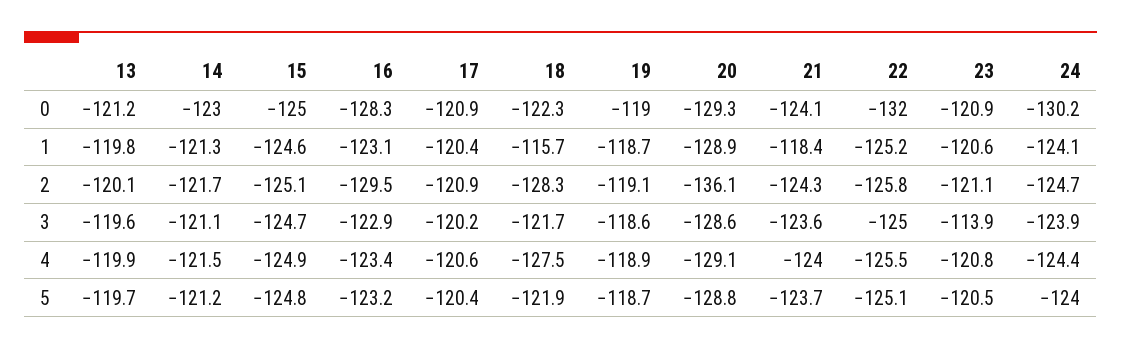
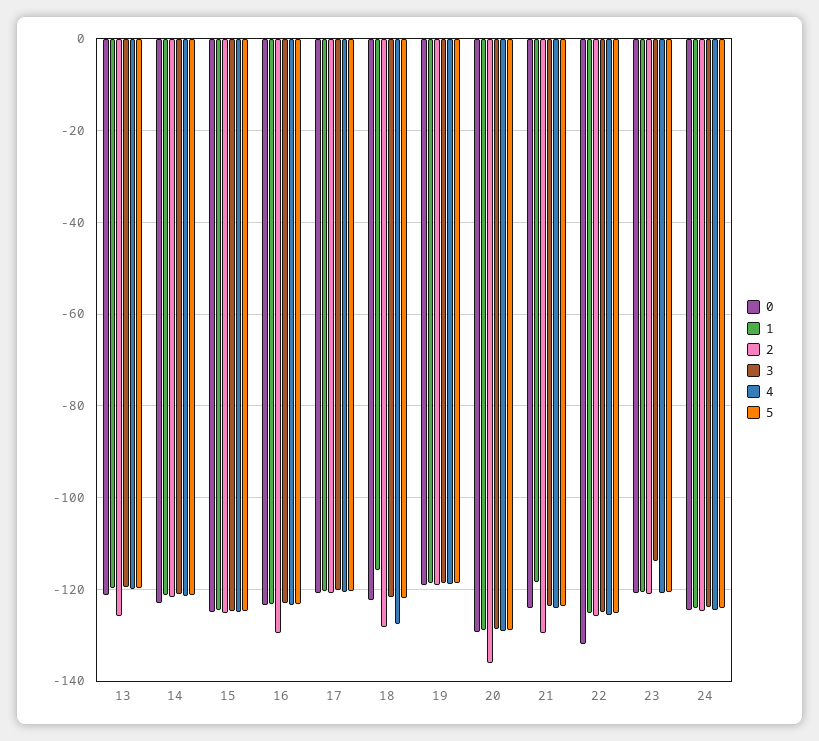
  {
    "0": {
      "13": -121.2,
      "14": -123,
      "15": -125,
-     "16": -128.3,
+     "16": -124,
      "17": -120.9,
      "18": -122.3,
      "19": -119,
      "20": -129.3,
      "21": -124.1,
      "22": -132,
      "23": -120.9,
-     "24": -130.2
+     "24": -124
    },
    "1": {
      "13": -119.8,
      "14": -121.3,
      "15": -124.6,
      "16": -123.1,
      "17": -120.4,
      "18": -115.7,
      "19": -118.7,
      "20": -128.9,
      "21": -118.4,
      "22": -125.2,
      "23": -120.6,
      "24": -124.1
    },
    "2": {
-     "13": -120.1,
+     "13": -126,
      "14": -121.7,
      "15": -125.1,
      "16": -129.5,
      "17": -120.9,
      "18": -128.3,
      "19": -119.1,
      "20": -136.1,
-     "21": -124.3,
+     "21": -130,
      "22": -125.8,
      "23": -121.1,
      "24": -124.7
    },
    "3": {
      "13": -119.6,
      "14": -121.1,
      "15": -124.7,
      "16": -122.9,
      "17": -120.2,
      "18": -121.7,
      "19": -118.6,
      "20": -128.6,
      "21": -123.6,
      "22": -125,
      "23": -113.9,
      "24": -123.9
    },
    "4": {
      "13": -119.9,
      "14": -121.5,
      "15": -124.9,
      "16": -123.4,
      "17": -120.6,
      "18": -127.5,
      "19": -118.9,
      "20": -129.1,
      "21": -124,
      "22": -125.5,
      "23": -120.8,
      "24": -124.4
    },
    "5": {
      "13": -119.7,
      "14": -121.2,
      "15": -124.8,
      "16": -123.2,
      "17": -120.4,
      "18": -121.9,
      "19": -118.7,
      "20": -128.8,
      "21": -123.7,
      "22": -125.1,
      "23": -120.5,
      "24": -124
    }
  }

